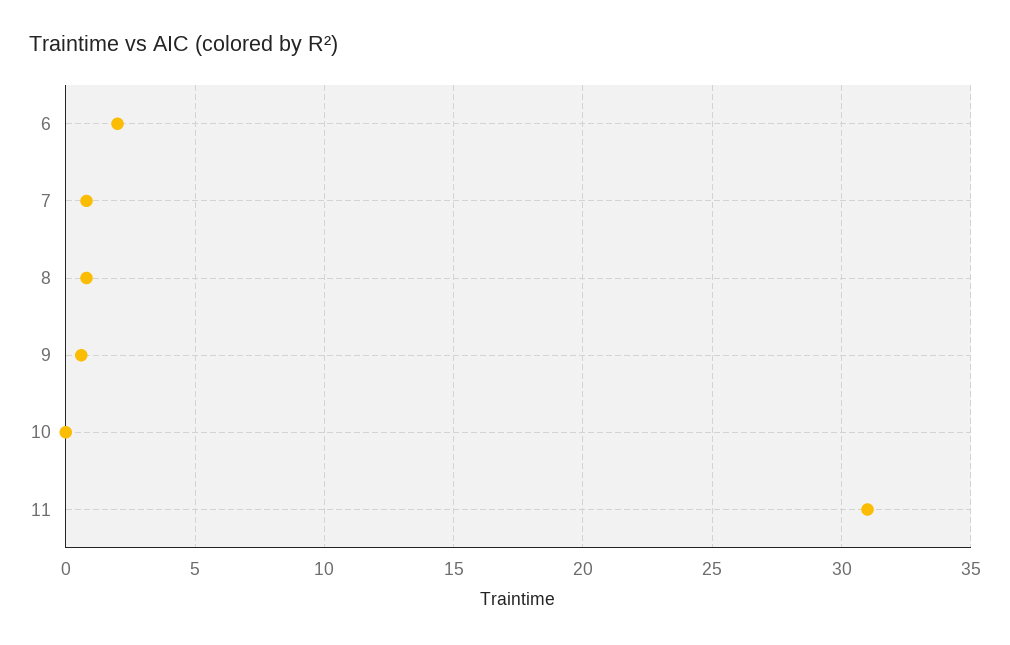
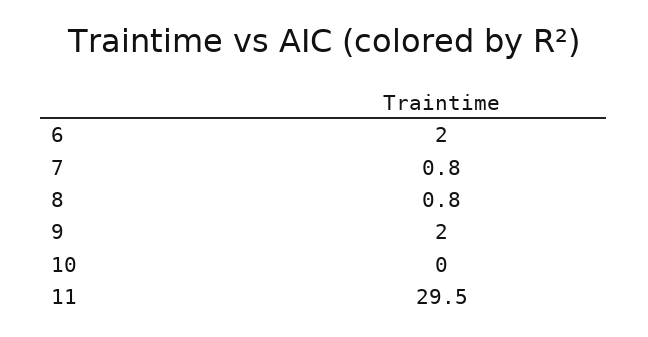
  {
    "6": 2,
    "7": 0.8,
    "8": 0.8,
-   "9": 0.5,
+   "9": 2,
    "10": 0,
-   "11": 31
+   "11": 29.5
  }

